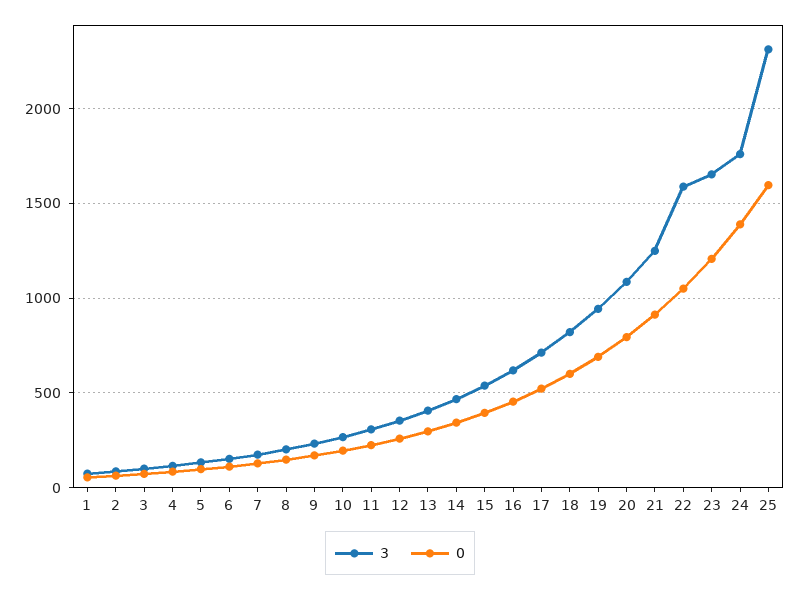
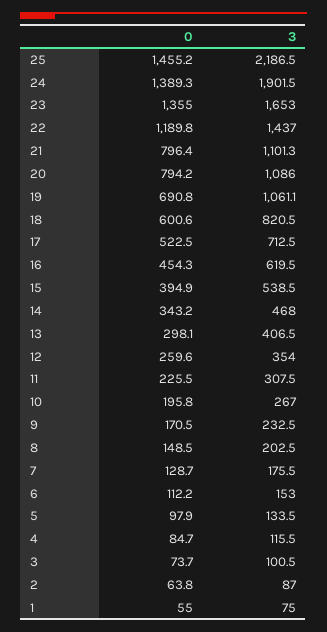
  {
    "3": {
      "1": 75,
      "2": 87,
      "3": 100.5,
      "4": 115.5,
      "5": 133.5,
      "6": 153,
      "7": 175.5,
      "8": 202.5,
      "9": 232.5,
      "10": 267,
      "11": 307.5,
      "12": 354,
      "13": 406.5,
      "14": 468,
      "15": 538.5,
      "16": 619.5,
      "17": 712.5,
      "18": 820.5,
-     "19": 950,
+     "19": 1061.1,
      "20": 1086,
-     "21": 1250,
+     "21": 1101.3,
-     "22": 1600,
+     "22": 1437,
      "23": 1653,
-     "24": 1750,
+     "24": 1901.5,
-     "25": 2300
+     "25": 2186.5
    },
    "0": {
      "1": 55,
      "2": 63.8,
      "3": 73.7,
      "4": 84.7,
      "5": 97.9,
      "6": 112.2,
      "7": 128.7,
      "8": 148.5,
      "9": 170.5,
      "10": 195.8,
      "11": 225.5,
      "12": 259.6,
      "13": 298.1,
      "14": 343.2,
      "15": 394.9,
      "16": 454.3,
      "17": 522.5,
      "18": 600.6,
      "19": 690.8,
      "20": 794.2,
-     "21": 900,
+     "21": 796.4,
-     "22": 1050,
+     "22": 1189.8,
-     "23": 1200,
+     "23": 1355,
      "24": 1389.3,
-     "25": 1600
+     "25": 1455.2
    }
  }

